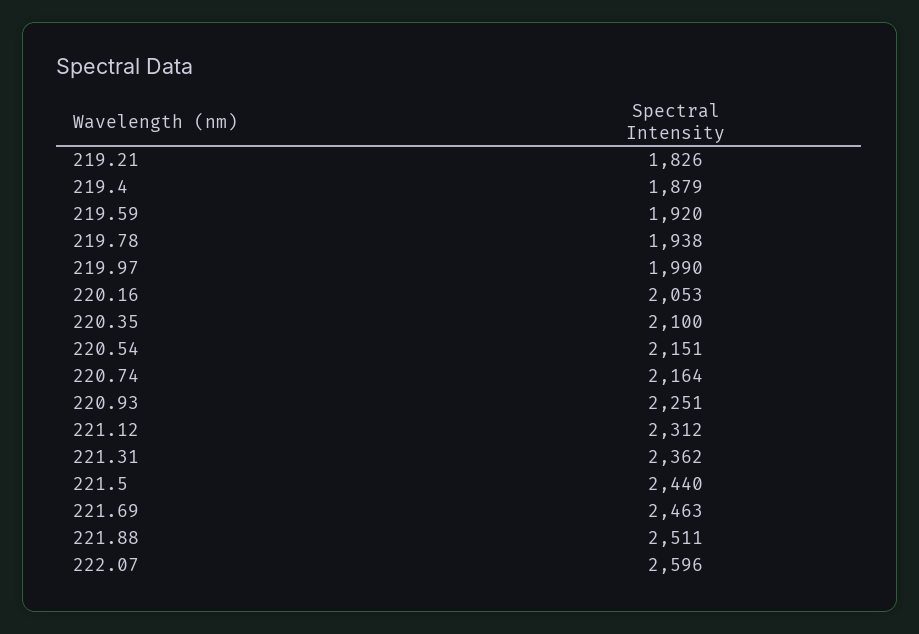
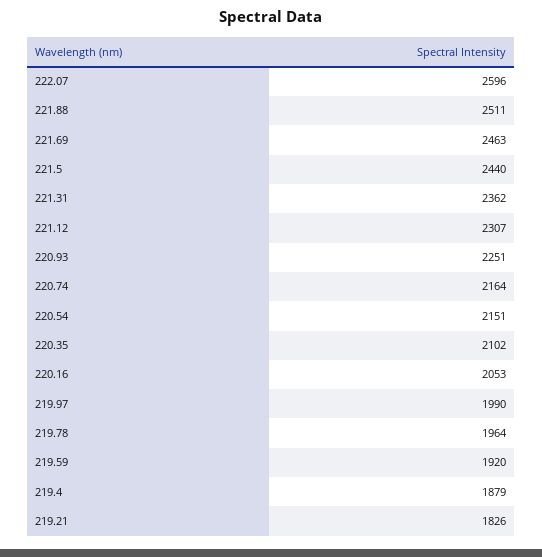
  {
    "219.21": 1826,
    "219.4": 1879,
    "219.59": 1920,
-   "219.78": 1938,
+   "219.78": 1964,
    "219.97": 1990,
    "220.16": 2053,
-   "220.35": 2100,
+   "220.35": 2102,
    "220.54": 2151,
    "220.74": 2164,
    "220.93": 2251,
-   "221.12": 2312,
+   "221.12": 2307,
    "221.31": 2362,
    "221.5": 2440,
    "221.69": 2463,
    "221.88": 2511,
    "222.07": 2596
  }

